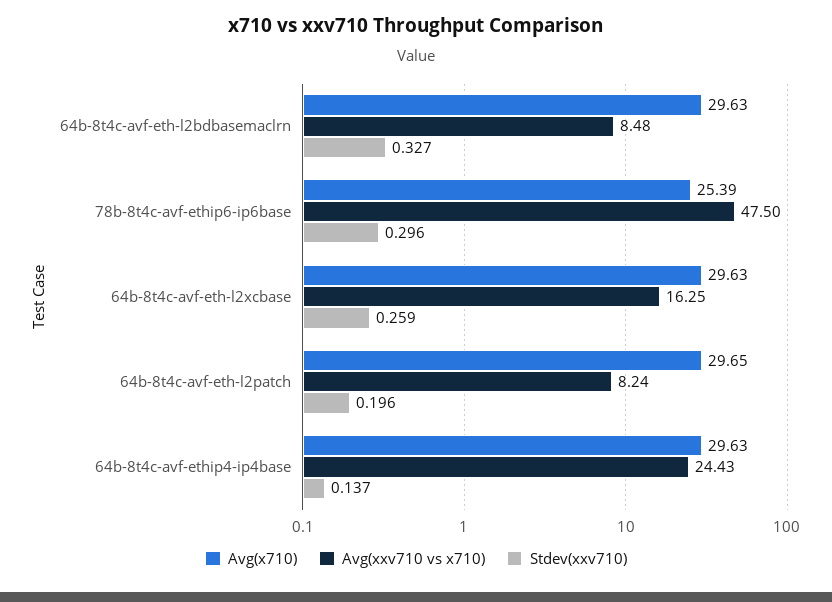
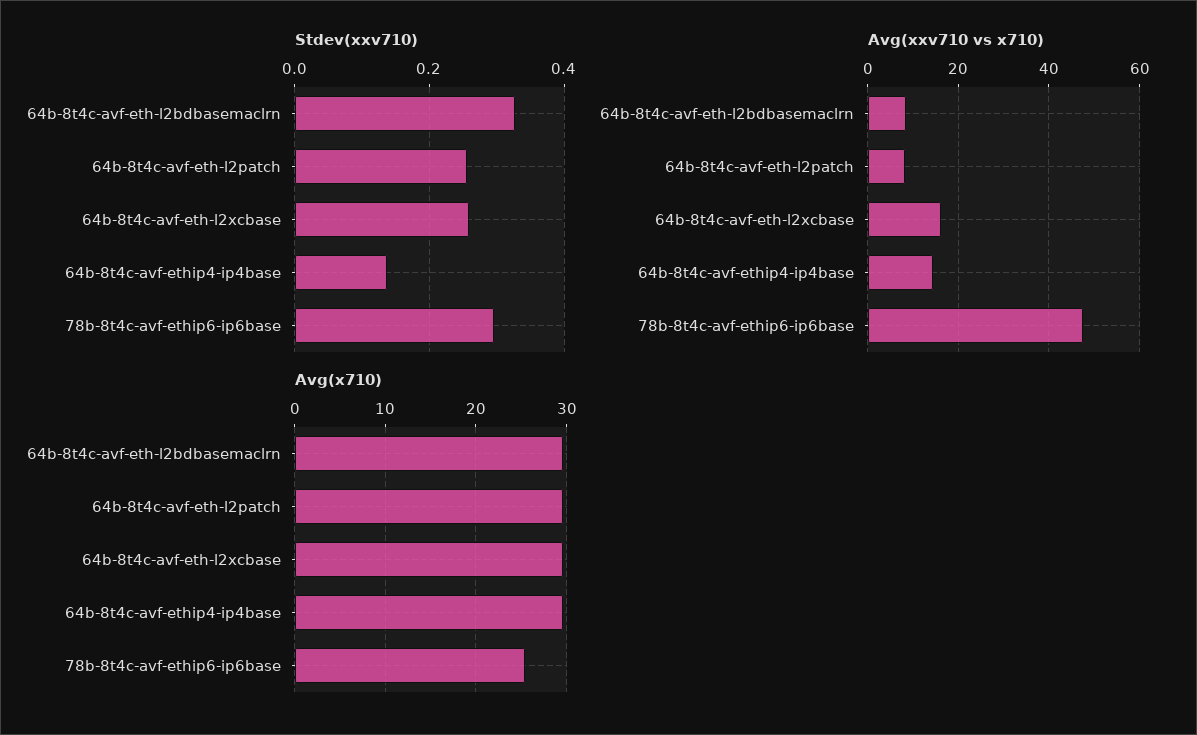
  {
    "Avg(x710)": {
      "64b-8t4c-avf-eth-l2bdbasemaclrn": 29.63,
      "78b-8t4c-avf-ethip6-ip6base": 25.39,
      "64b-8t4c-avf-eth-l2xcbase": 29.63,
      "64b-8t4c-avf-eth-l2patch": 29.65,
      "64b-8t4c-avf-ethip4-ip4base": 29.63
    },
    "Avg(xxv710 vs x710)": {
      "64b-8t4c-avf-eth-l2bdbasemaclrn": 8.48,
      "78b-8t4c-avf-ethip6-ip6base": 47.5,
      "64b-8t4c-avf-eth-l2xcbase": 16.25,
      "64b-8t4c-avf-eth-l2patch": 8.24,
-     "64b-8t4c-avf-ethip4-ip4base": 24.43
+     "64b-8t4c-avf-ethip4-ip4base": 14
    },
    "Stdev(xxv710)": {
      "64b-8t4c-avf-eth-l2bdbasemaclrn": 0.327,
      "78b-8t4c-avf-ethip6-ip6base": 0.296,
      "64b-8t4c-avf-eth-l2xcbase": 0.259,
-     "64b-8t4c-avf-eth-l2patch": 0.196,
+     "64b-8t4c-avf-eth-l2patch": 0.26,
      "64b-8t4c-avf-ethip4-ip4base": 0.137
    }
  }

